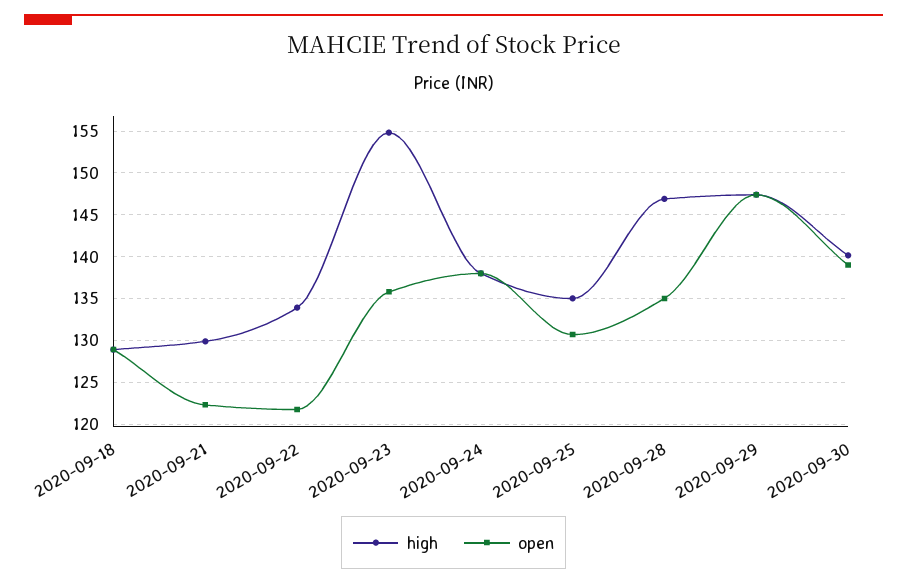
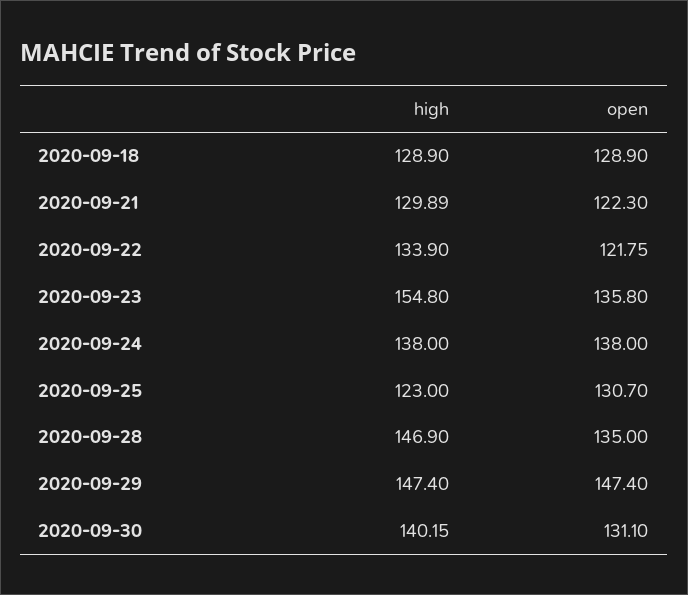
  {
    "high": {
      "2020-09-18": 128.9,
      "2020-09-21": 129.89,
      "2020-09-22": 133.9,
      "2020-09-23": 154.8,
      "2020-09-24": 138,
-     "2020-09-25": 135,
+     "2020-09-25": 123,
      "2020-09-28": 146.9,
      "2020-09-29": 147.4,
      "2020-09-30": 140.15
    },
    "open": {
      "2020-09-18": 128.9,
      "2020-09-21": 122.3,
      "2020-09-22": 121.75,
      "2020-09-23": 135.8,
      "2020-09-24": 138,
      "2020-09-25": 130.7,
      "2020-09-28": 135,
      "2020-09-29": 147.4,
-     "2020-09-30": 139
+     "2020-09-30": 131.1
    }
  }

